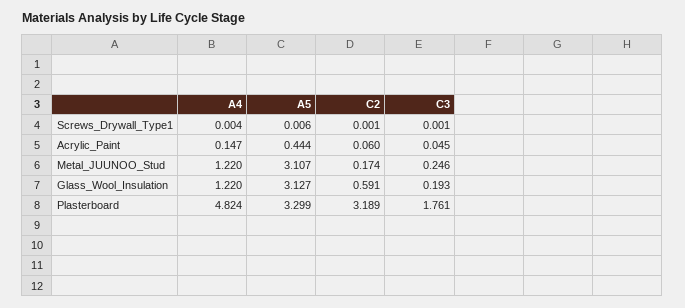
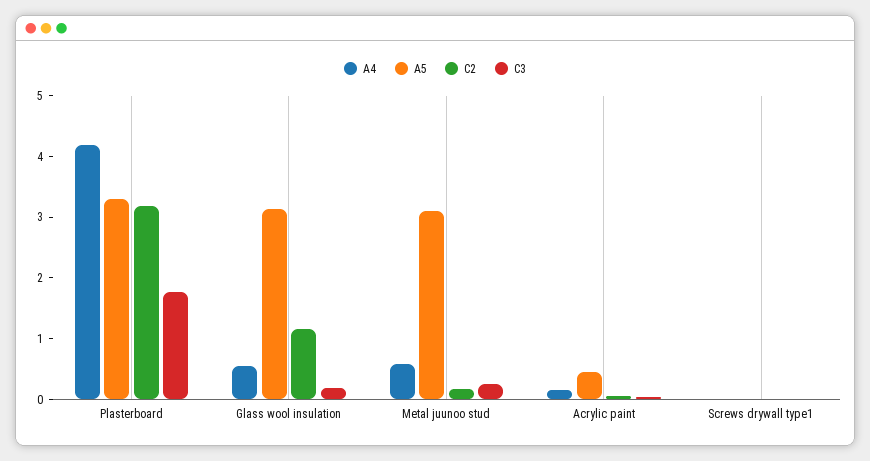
  {
    "A4": {
      "Screws_Drywall_Type1": 0.004,
      "Acrylic_Paint": 0.147,
-     "Metal_JUUNOO_Stud": 1.22,
+     "Metal_JUUNOO_Stud": 0.6,
-     "Glass_Wool_Insulation": 1.22,
+     "Glass_Wool_Insulation": 0.6,
-     "Plasterboard": 4.824
+     "Plasterboard": 4.2
    },
    "A5": {
      "Screws_Drywall_Type1": 0.006,
      "Acrylic_Paint": 0.444,
      "Metal_JUUNOO_Stud": 3.107,
      "Glass_Wool_Insulation": 3.127,
      "Plasterboard": 3.299
    },
    "C2": {
      "Screws_Drywall_Type1": 0.001,
      "Acrylic_Paint": 0.06,
      "Metal_JUUNOO_Stud": 0.174,
-     "Glass_Wool_Insulation": 0.591,
+     "Glass_Wool_Insulation": 1.2,
      "Plasterboard": 3.189
    },
    "C3": {
      "Screws_Drywall_Type1": 0.001,
      "Acrylic_Paint": 0.045,
      "Metal_JUUNOO_Stud": 0.246,
      "Glass_Wool_Insulation": 0.193,
      "Plasterboard": 1.761
    }
  }

